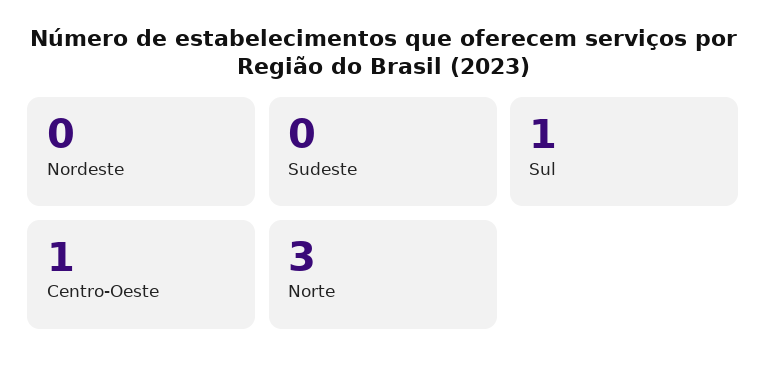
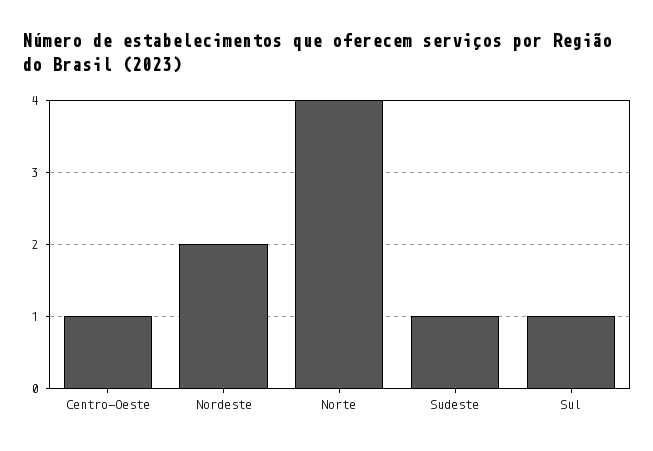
  {
-   "Nordeste": 0,
+   "Nordeste": 2,
-   "Sudeste": 0,
+   "Sudeste": 1,
    "Sul": 1,
    "Centro-Oeste": 1,
-   "Norte": 3
+   "Norte": 4
  }

